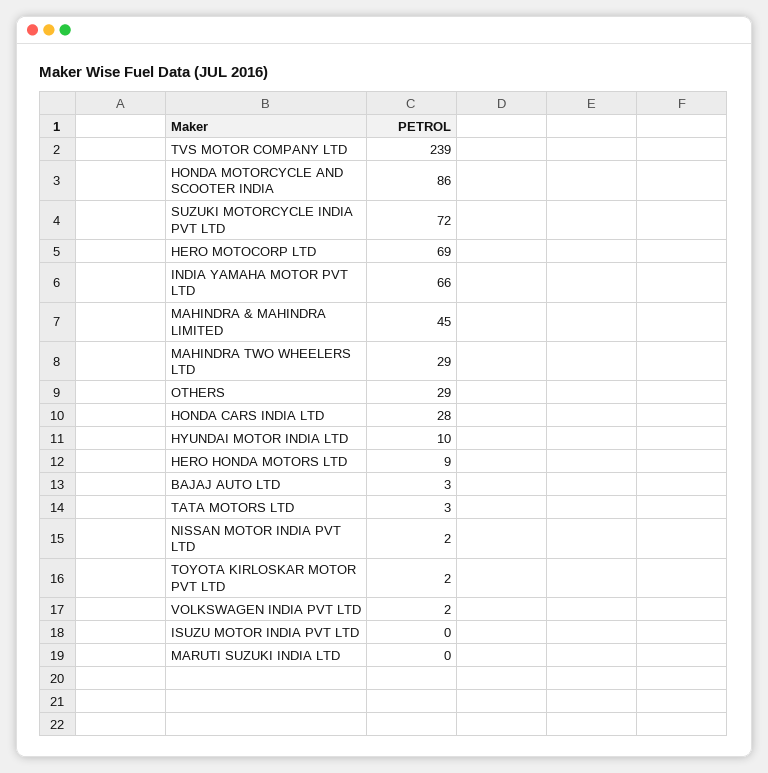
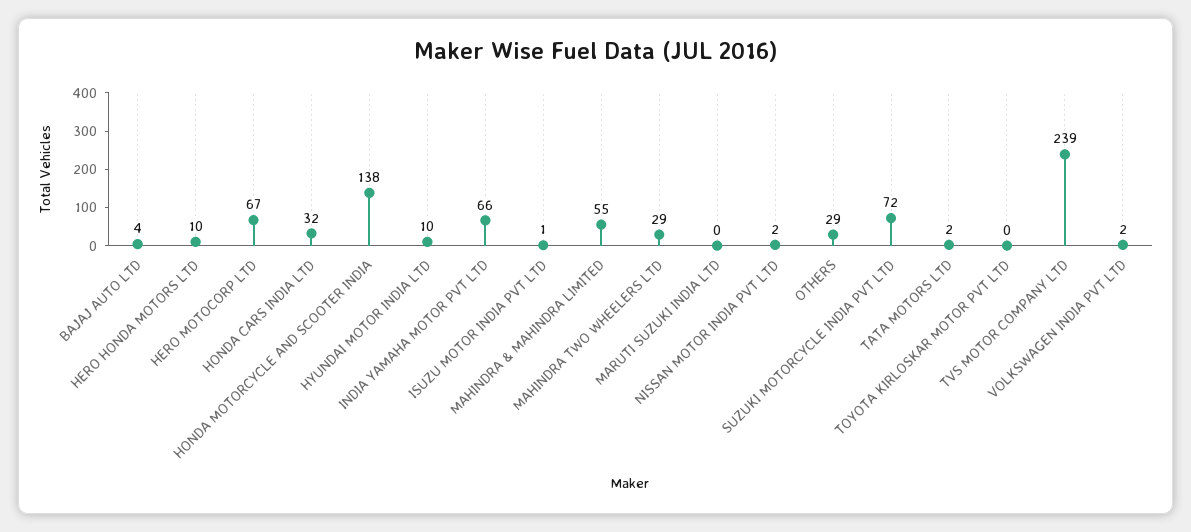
  {
    "TVS MOTOR COMPANY LTD": 239,
-   "HONDA MOTORCYCLE AND SCOOTER INDIA": 86,
+   "HONDA MOTORCYCLE AND SCOOTER INDIA": 138,
    "SUZUKI MOTORCYCLE INDIA PVT LTD": 72,
-   "HERO MOTOCORP LTD": 69,
+   "HERO MOTOCORP LTD": 67,
    "INDIA YAMAHA MOTOR PVT LTD": 66,
-   "MAHINDRA & MAHINDRA LIMITED": 45,
+   "MAHINDRA & MAHINDRA LIMITED": 55,
    "MAHINDRA TWO WHEELERS LTD": 29,
    "OTHERS": 29,
-   "HONDA CARS INDIA LTD": 28,
+   "HONDA CARS INDIA LTD": 32,
    "HYUNDAI MOTOR INDIA LTD": 10,
-   "HERO HONDA MOTORS LTD": 9,
+   "HERO HONDA MOTORS LTD": 10,
-   "BAJAJ AUTO LTD": 3,
+   "BAJAJ AUTO LTD": 4,
-   "TATA MOTORS LTD": 3,
+   "TATA MOTORS LTD": 2,
    "NISSAN MOTOR INDIA PVT LTD": 2,
-   "TOYOTA KIRLOSKAR MOTOR PVT LTD": 2,
+   "TOYOTA KIRLOSKAR MOTOR PVT LTD": 0,
    "VOLKSWAGEN INDIA PVT LTD": 2,
-   "ISUZU MOTOR INDIA PVT LTD": 0,
+   "ISUZU MOTOR INDIA PVT LTD": 1,
    "MARUTI SUZUKI INDIA LTD": 0
  }

